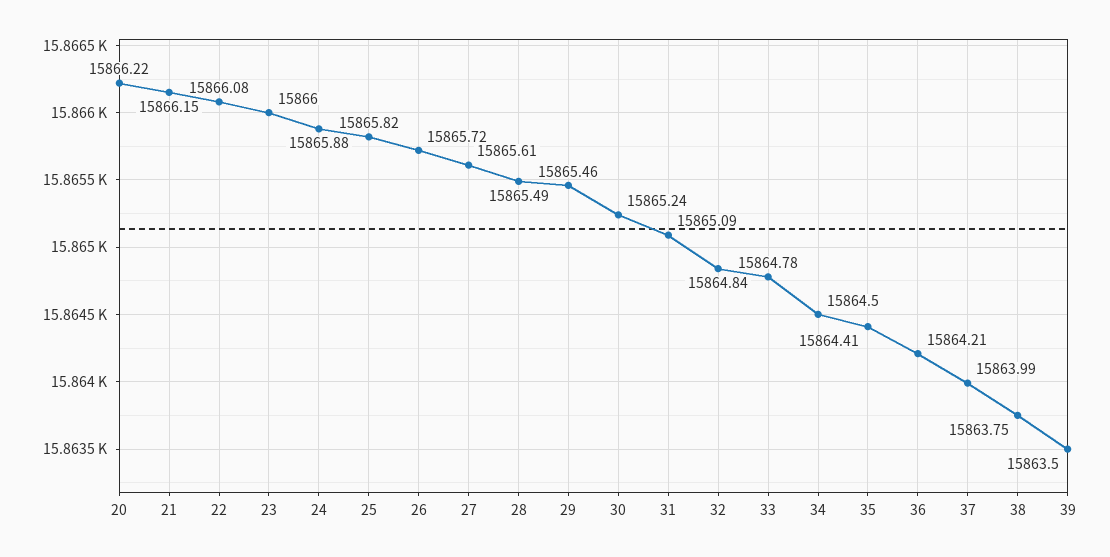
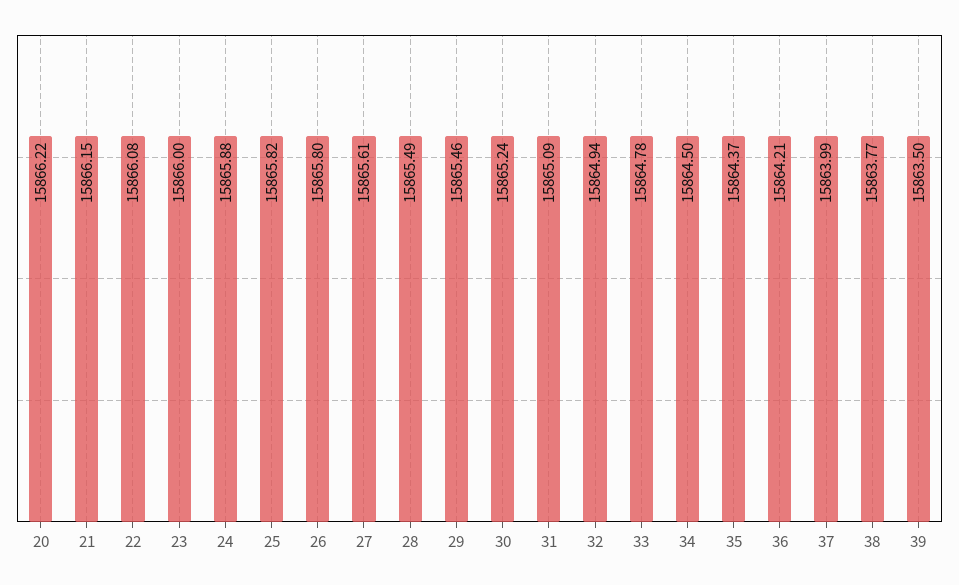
  {
    "20": 15866.22,
    "21": 15866.15,
    "22": 15866.08,
    "23": 15866,
    "24": 15865.88,
    "25": 15865.82,
-   "26": 15865.72,
+   "26": 15865.8,
    "27": 15865.61,
    "28": 15865.49,
    "29": 15865.46,
    "30": 15865.24,
    "31": 15865.09,
-   "32": 15864.84,
+   "32": 15864.94,
    "33": 15864.78,
    "34": 15864.5,
-   "35": 15864.41,
+   "35": 15864.37,
    "36": 15864.21,
    "37": 15863.99,
-   "38": 15863.75,
+   "38": 15863.77,
    "39": 15863.5
  }

